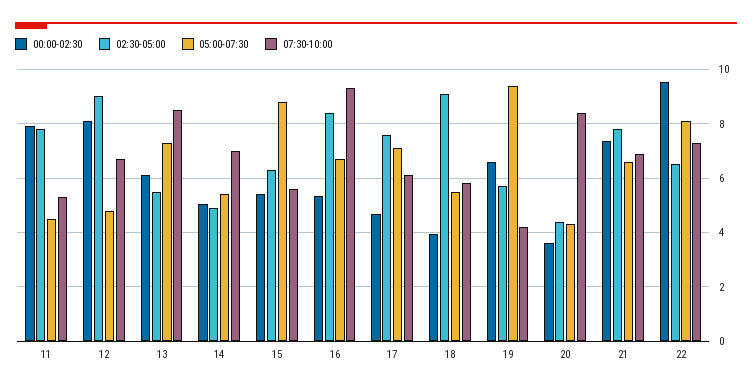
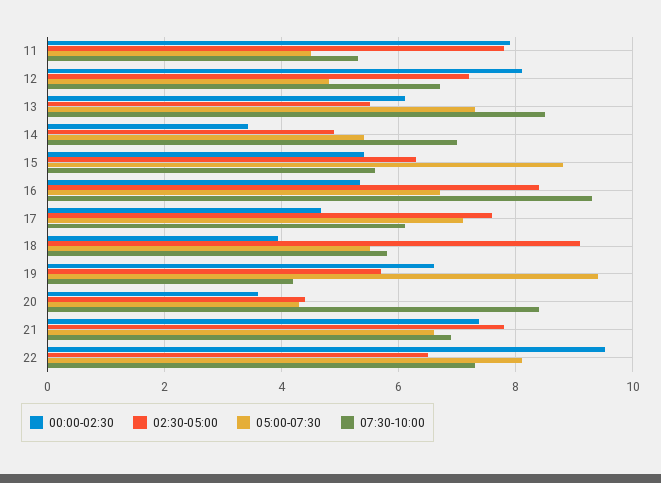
  {
    "00:00-02:30": {
      "11": 8,
      "12": 8.2,
      "13": 6.2,
-     "14": 5,
+     "14": 3.4,
      "15": 5.4,
      "16": 5.4,
      "17": 4.6,
      "18": 4,
      "19": 6.6,
      "20": 3.6,
      "21": 7.4,
      "22": 9.6
    },
    "02:30-05:00": {
      "11": 7.8,
-     "12": 9,
+     "12": 7.2,
      "13": 5.6,
      "14": 5,
      "15": 6.4,
      "16": 8.4,
      "17": 7.6,
      "18": 9.2,
      "19": 5.8,
      "20": 4.4,
      "21": 7.8,
      "22": 6.6
    },
    "05:00-07:30": {
      "11": 4.6,
      "12": 4.8,
      "13": 7.4,
      "14": 5.4,
      "15": 8.8,
      "16": 6.8,
      "17": 7.2,
      "18": 5.6,
      "19": 9.4,
      "20": 4.4,
      "21": 6.6,
      "22": 8.2
    },
    "07:30-10:00": {
      "11": 5.4,
      "12": 6.8,
      "13": 8.6,
      "14": 7,
      "15": 5.6,
      "16": 9.4,
      "17": 6.2,
      "18": 5.8,
      "19": 4.2,
      "20": 8.4,
      "21": 7,
      "22": 7.4
    }
  }

